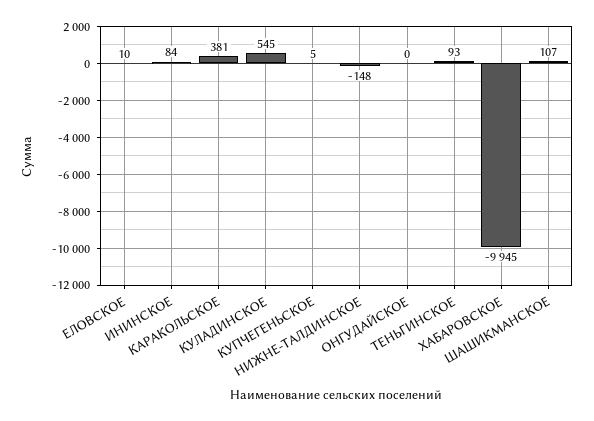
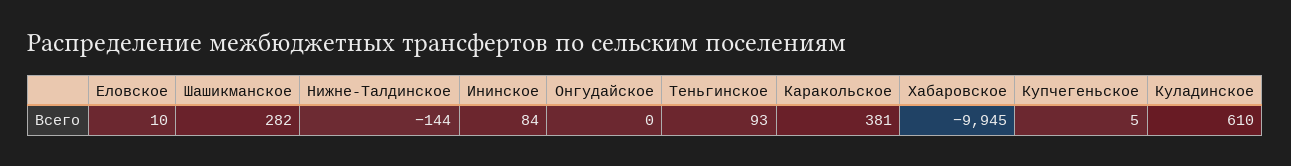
  {
    "ЕЛОВСКОЕ": 10,
    "ИНИНСКОЕ": 84,
    "КАРАКОЛЬСКОЕ": 381,
-   "КУЛАДИНСКОЕ": 545,
+   "КУЛАДИНСКОЕ": 610,
    "КУПЧЕГЕНЬСКОЕ": 5,
-   "НИЖНЕ-ТАЛДИНСКОЕ": -148,
+   "НИЖНЕ-ТАЛДИНСКОЕ": -144,
    "ОНГУДАЙСКОЕ": 0,
    "ТЕНЬГИНСКОЕ": 93,
    "ХАБАРОВСКОЕ": -9945,
-   "ШАШИКМАНСКОЕ": 107
+   "ШАШИКМАНСКОЕ": 282
  }

